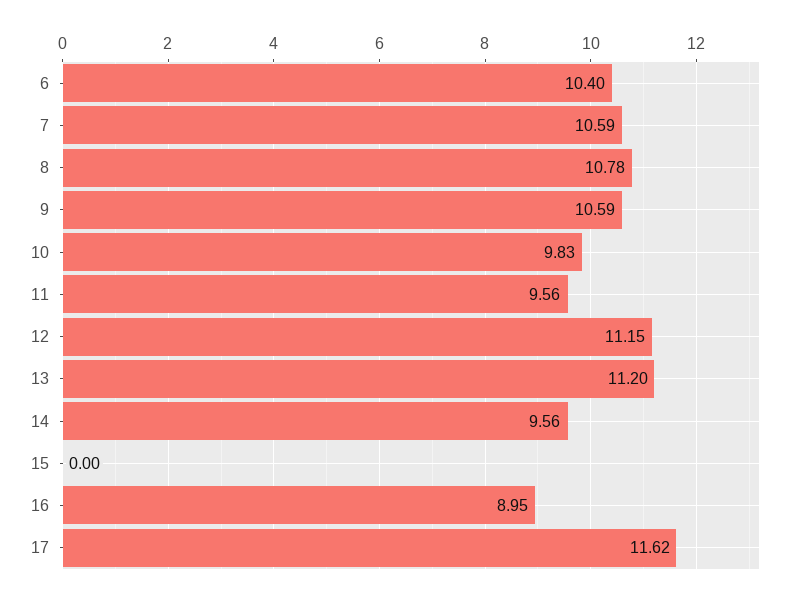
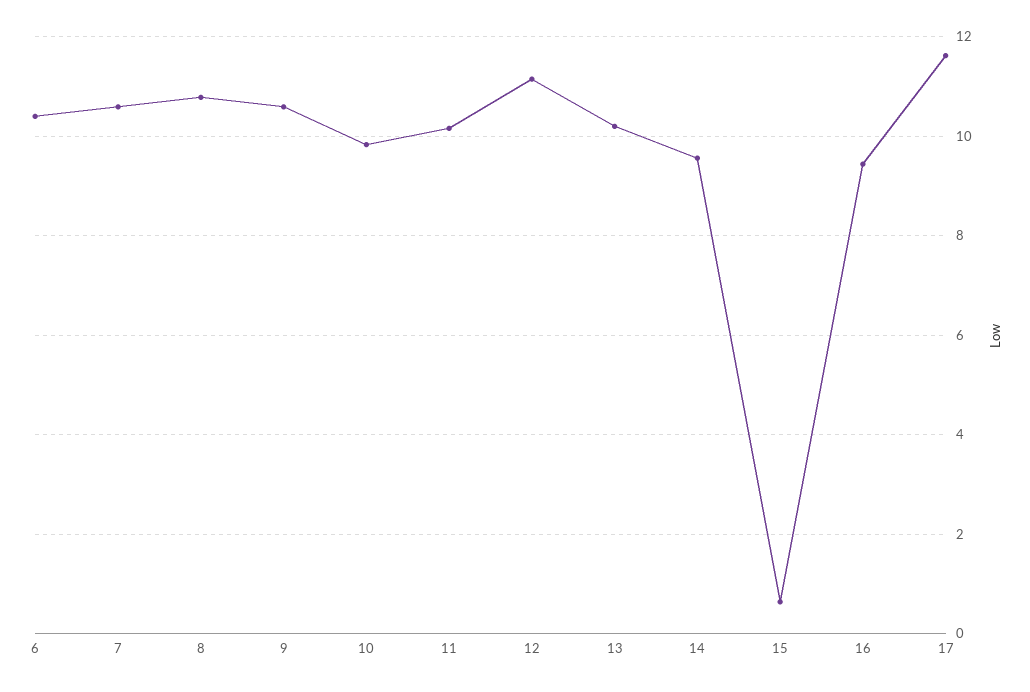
  {
    "6": 10.4,
    "7": 10.59,
    "8": 10.78,
    "9": 10.59,
    "10": 9.83,
-   "11": 9.56,
+   "11": 10.2,
    "12": 11.15,
-   "13": 11.2,
+   "13": 10.2,
    "14": 9.56,
-   "15": 0,
+   "15": 0.6,
-   "16": 8.95,
+   "16": 9.4,
    "17": 11.62
  }

